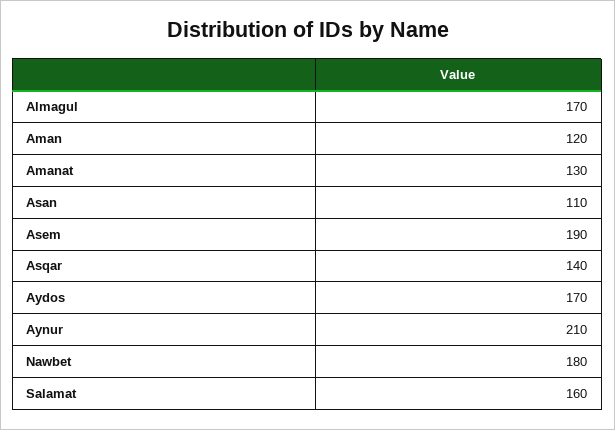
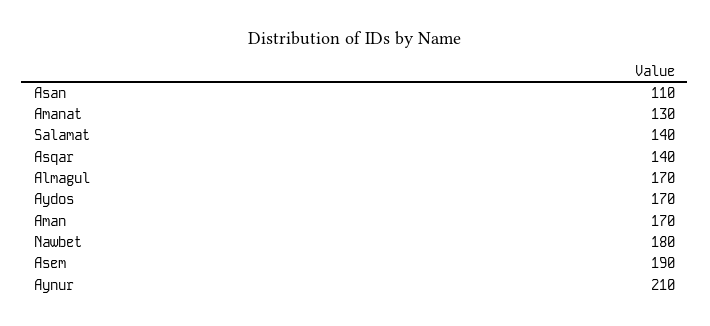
  {
    "Almagul": 170,
-   "Aman": 120,
+   "Aman": 170,
    "Amanat": 130,
    "Asan": 110,
    "Asem": 190,
    "Asqar": 140,
    "Aydos": 170,
    "Aynur": 210,
    "Nawbet": 180,
-   "Salamat": 160
+   "Salamat": 140
  }

